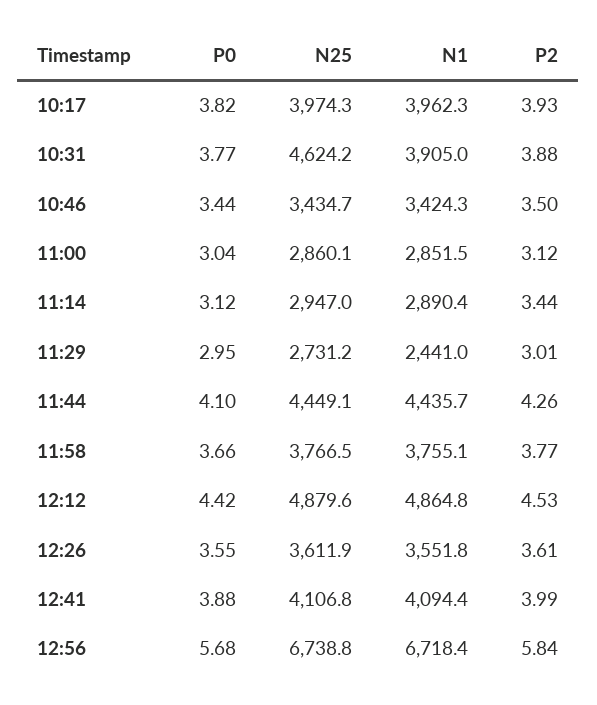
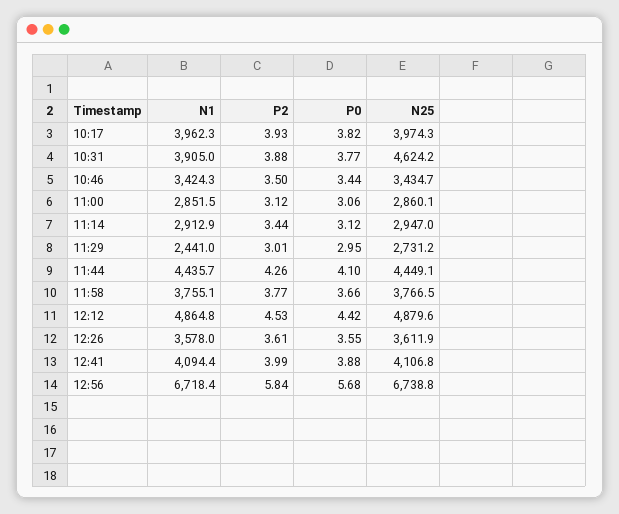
  {
    "P0": {
      "10:17": 3.82,
      "10:31": 3.77,
      "10:46": 3.44,
-     "11:00": 3.04,
+     "11:00": 3.06,
      "11:14": 3.12,
      "11:29": 2.95,
      "11:44": 4.1,
      "11:58": 3.66,
      "12:12": 4.42,
      "12:26": 3.55,
      "12:41": 3.88,
      "12:56": 5.68
    },
    "N25": {
      "10:17": 3974.3,
      "10:31": 4624.2,
      "10:46": 3434.7,
      "11:00": 2860.1,
      "11:14": 2947,
      "11:29": 2731.2,
      "11:44": 4449.1,
      "11:58": 3766.5,
      "12:12": 4879.6,
      "12:26": 3611.9,
      "12:41": 4106.8,
      "12:56": 6738.8
    },
    "N1": {
      "10:17": 3962.3,
      "10:31": 3905,
      "10:46": 3424.3,
      "11:00": 2851.5,
-     "11:14": 2890.4,
+     "11:14": 2912.9,
      "11:29": 2441,
      "11:44": 4435.7,
      "11:58": 3755.1,
      "12:12": 4864.8,
-     "12:26": 3551.8,
+     "12:26": 3578,
      "12:41": 4094.4,
      "12:56": 6718.4
    },
    "P2": {
      "10:17": 3.93,
      "10:31": 3.88,
      "10:46": 3.5,
      "11:00": 3.12,
      "11:14": 3.44,
      "11:29": 3.01,
      "11:44": 4.26,
      "11:58": 3.77,
      "12:12": 4.53,
      "12:26": 3.61,
      "12:41": 3.99,
      "12:56": 5.84
    }
  }

